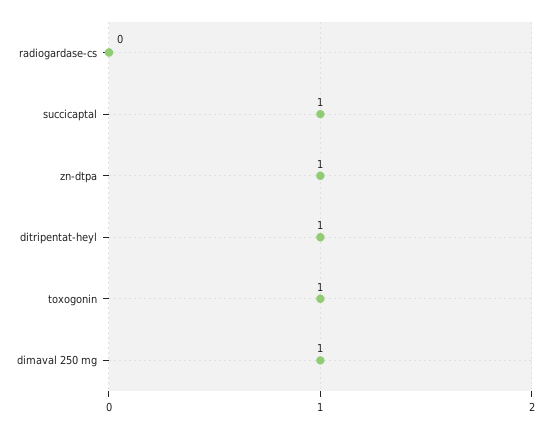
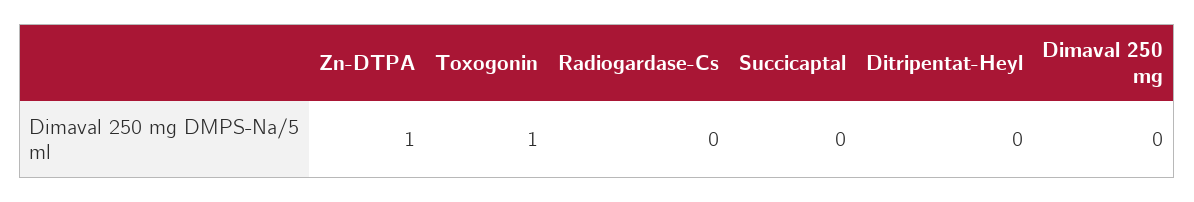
  {
    "radiogardase-cs": 0,
-   "succicaptal": 1,
+   "succicaptal": 0,
    "zn-dtpa": 1,
-   "ditripentat-heyl": 1,
+   "ditripentat-heyl": 0,
    "toxogonin": 1,
-   "dimaval 250 mg": 1
+   "dimaval 250 mg": 0
  }

